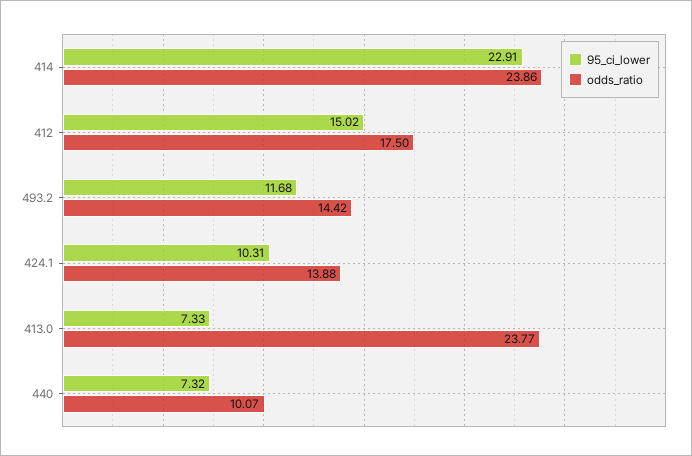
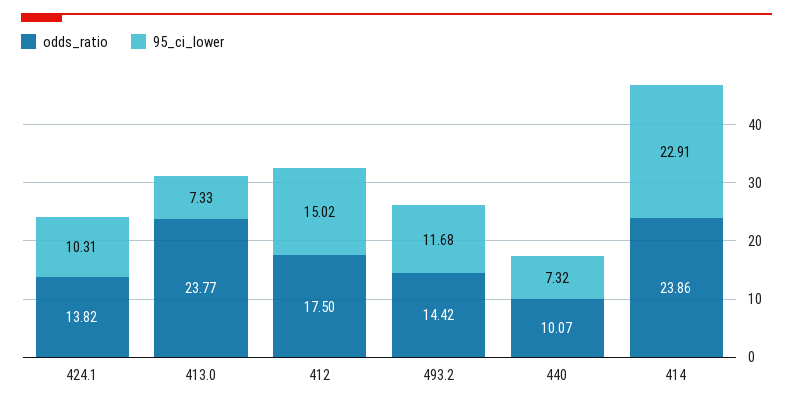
  {
    "95_ci_lower": {
      "414": 22.91,
      "412": 15.02,
      "493.2": 11.68,
      "424.1": 10.31,
      "413.0": 7.33,
      "440": 7.32
    },
    "odds_ratio": {
      "414": 23.86,
      "412": 17.5,
      "493.2": 14.42,
-     "424.1": 13.88,
+     "424.1": 13.82,
      "413.0": 23.77,
      "440": 10.07
    }
  }

